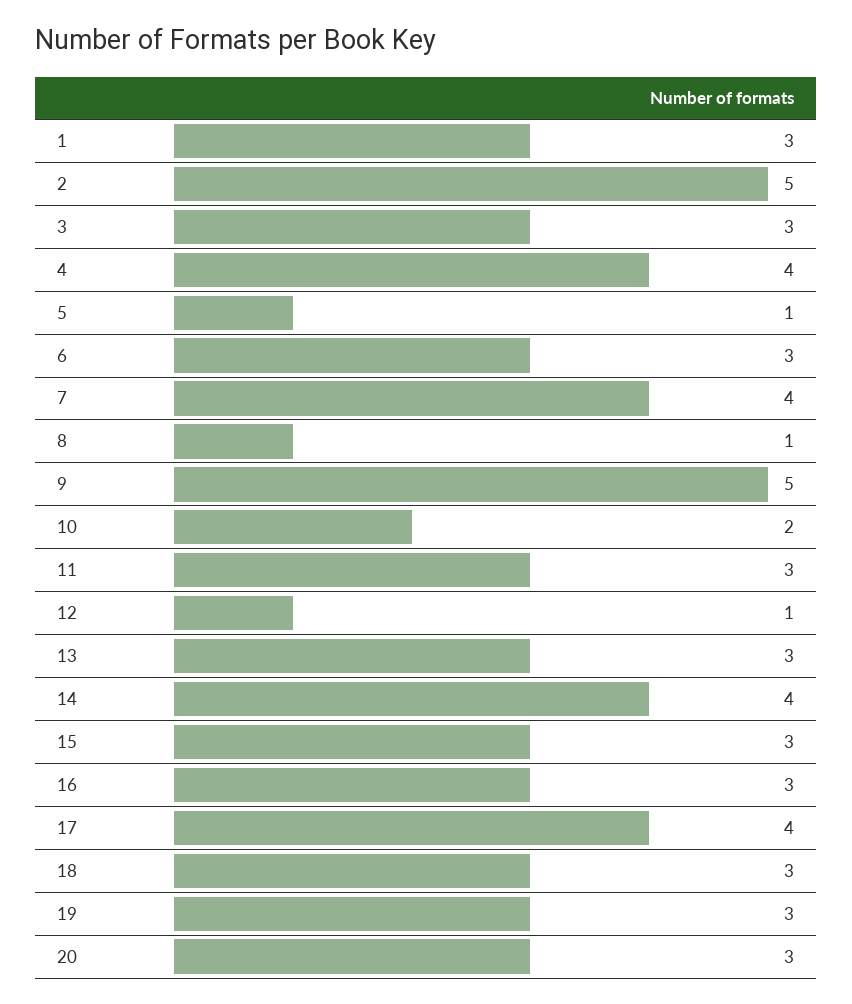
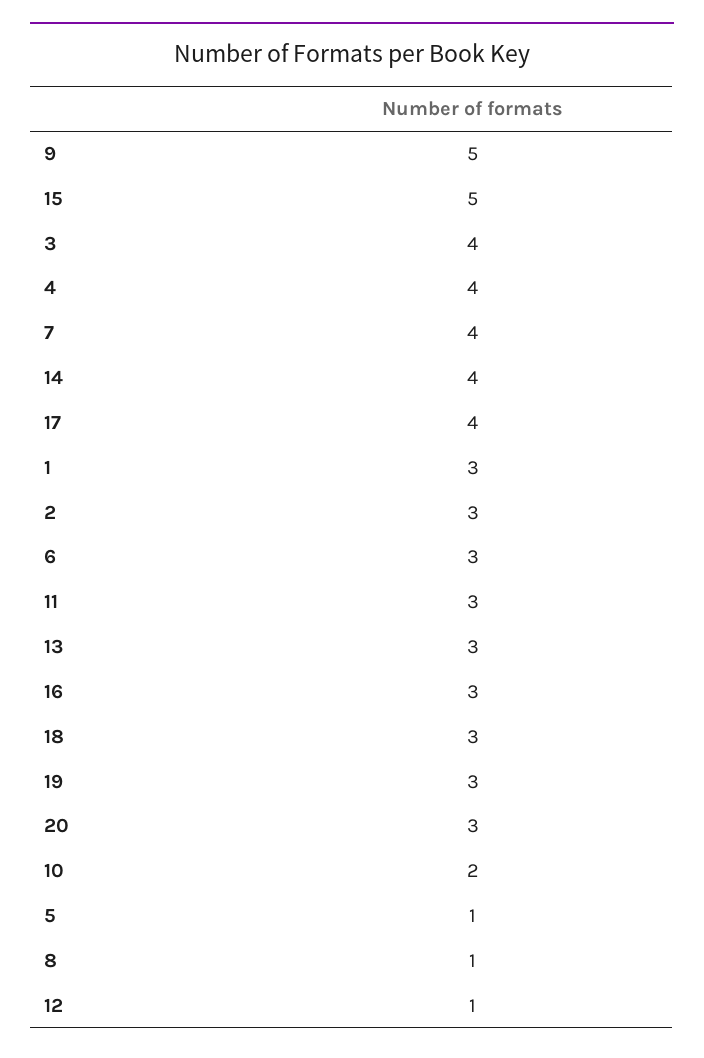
  {
    "1": 3,
-   "2": 5,
+   "2": 3,
-   "3": 3,
+   "3": 4,
    "4": 4,
    "5": 1,
    "6": 3,
    "7": 4,
    "8": 1,
    "9": 5,
    "10": 2,
    "11": 3,
    "12": 1,
    "13": 3,
    "14": 4,
-   "15": 3,
+   "15": 5,
    "16": 3,
    "17": 4,
    "18": 3,
    "19": 3,
    "20": 3
  }

